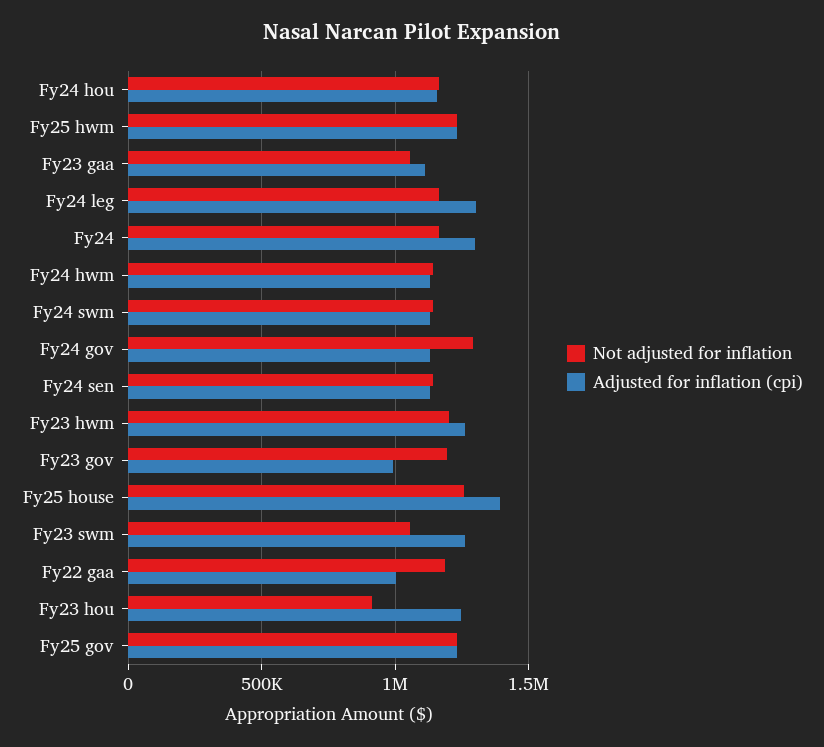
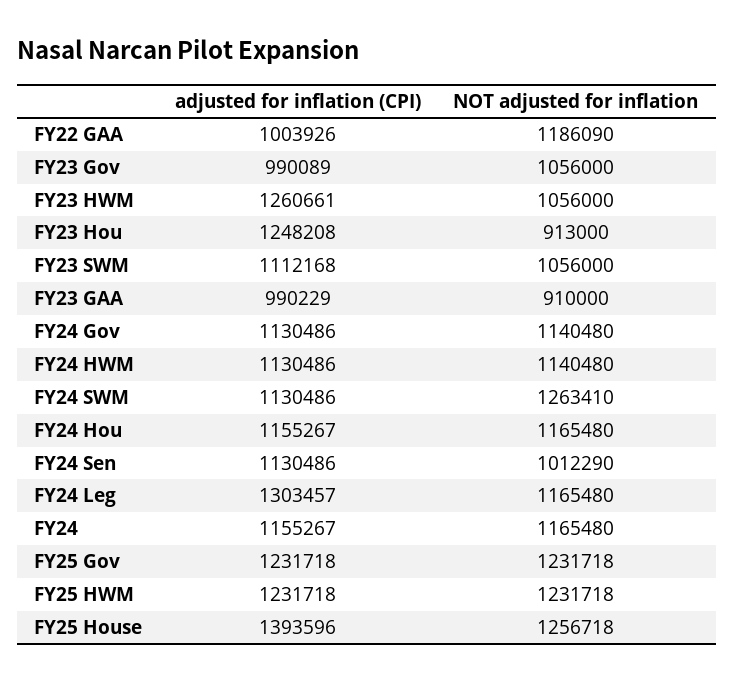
  {
    "Not adjusted for inflation": {
      "Fy24 hou": 1165480,
      "Fy25 hwm": 1231718,
-     "Fy23 gaa": 1050000,
+     "Fy23 gaa": 910000,
      "Fy24 leg": 1165480,
      "Fy24": 1165480,
      "Fy24 hwm": 1140480,
-     "Fy24 swm": 1150000,
+     "Fy24 swm": 1263410,
-     "Fy24 gov": 1300000,
+     "Fy24 gov": 1140480,
-     "Fy24 sen": 1150000,
+     "Fy24 sen": 1012290,
-     "Fy23 hwm": 1200000,
+     "Fy23 hwm": 1056000,
-     "Fy23 gov": 1200000,
+     "Fy23 gov": 1056000,
      "Fy25 house": 1256718,
      "Fy23 swm": 1056000,
      "Fy22 gaa": 1186090,
      "Fy23 hou": 913000,
      "Fy25 gov": 1231718
    },
    "Adjusted for inflation (cpi)": {
      "Fy24 hou": 1155267,
      "Fy25 hwm": 1231718,
-     "Fy23 gaa": 1100000,
+     "Fy23 gaa": 990229,
      "Fy24 leg": 1303457,
-     "Fy24": 1300000,
+     "Fy24": 1155267,
      "Fy24 hwm": 1130486,
      "Fy24 swm": 1130486,
      "Fy24 gov": 1130486,
      "Fy24 sen": 1130486,
      "Fy23 hwm": 1260661,
      "Fy23 gov": 990089,
      "Fy25 house": 1393596,
-     "Fy23 swm": 1250000,
+     "Fy23 swm": 1112168,
      "Fy22 gaa": 1003926,
      "Fy23 hou": 1248208,
      "Fy25 gov": 1231718
    }
  }

